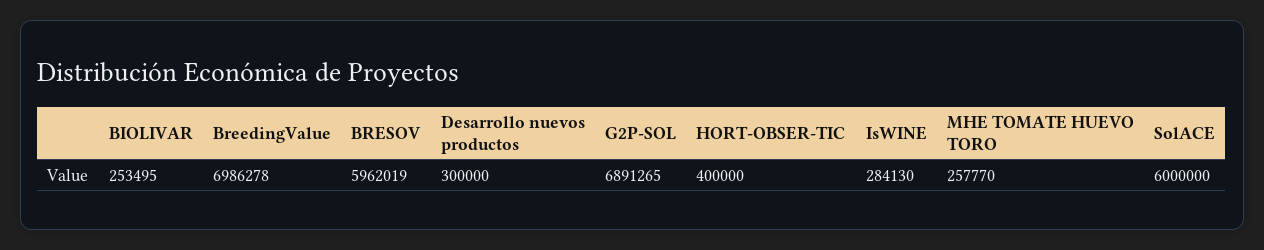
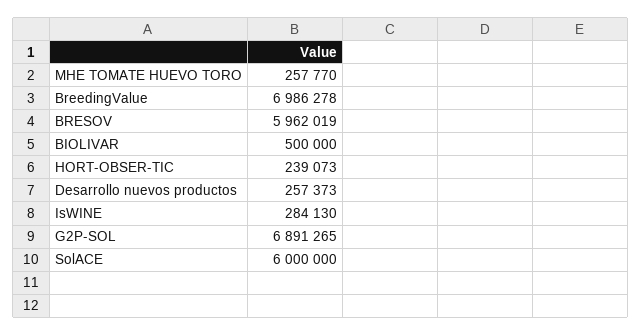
  {
-   "BIOLIVAR": 253495,
+   "BIOLIVAR": 500000,
    "BreedingValue": 6986278,
    "BRESOV": 5962019,
-   "Desarrollo nuevos productos": 300000,
+   "Desarrollo nuevos productos": 257373,
    "G2P-SOL": 6891265,
-   "HORT-OBSER-TIC": 400000,
+   "HORT-OBSER-TIC": 239073,
    "IsWINE": 284130,
    "MHE TOMATE HUEVO TORO": 257770,
    "SolACE": 6000000
  }

